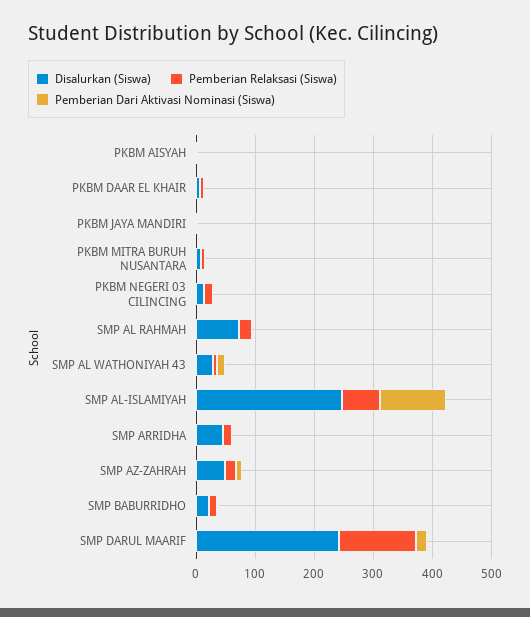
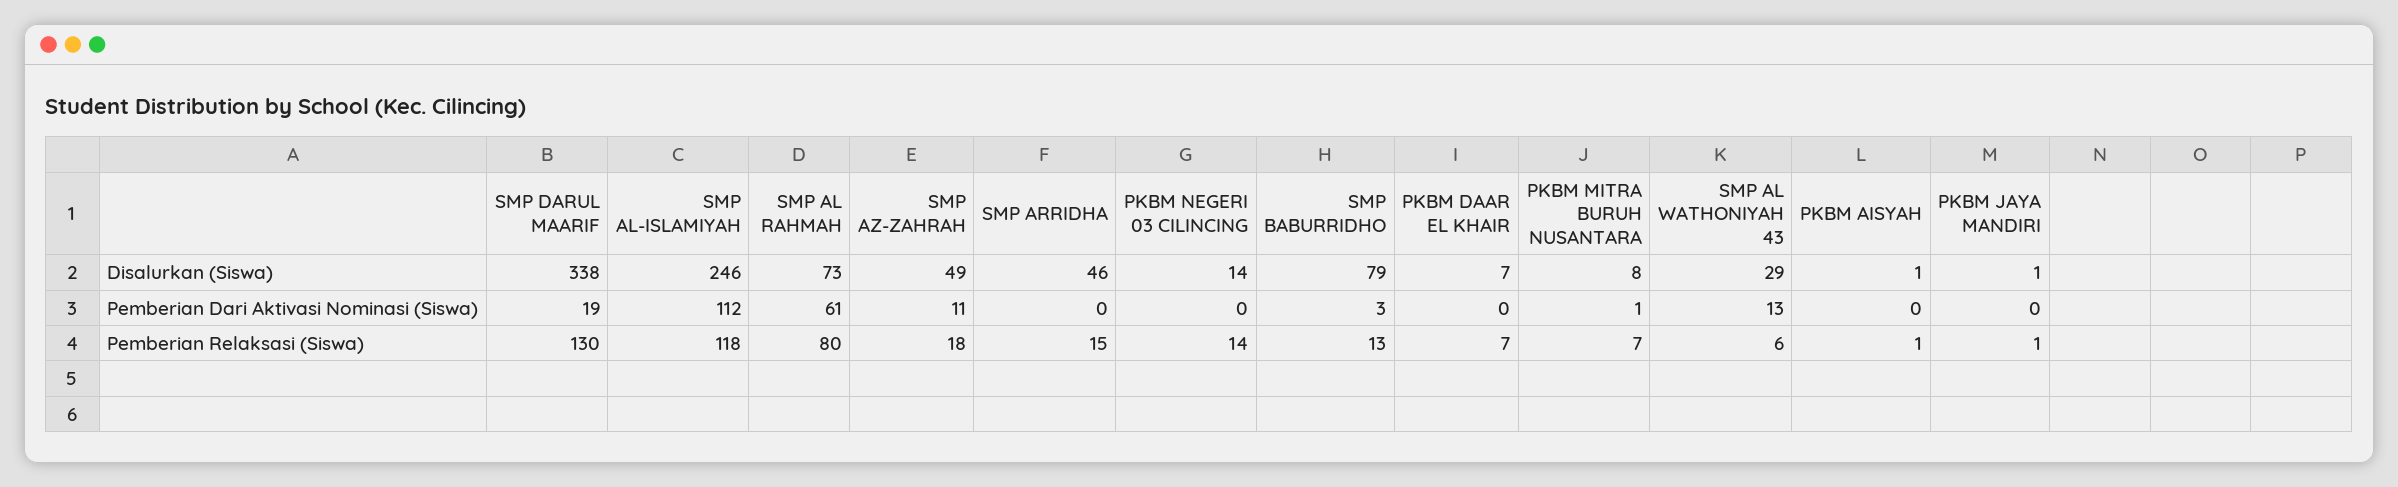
  {
    "Disalurkan (Siswa)": {
      "PKBM AISYAH": 1,
      "PKBM DAAR EL KHAIR": 7,
      "PKBM JAYA MANDIRI": 1,
      "PKBM MITRA BURUH NUSANTARA": 8,
      "PKBM NEGERI 03 CILINCING": 14,
      "SMP AL RAHMAH": 73,
      "SMP AL WATHONIYAH 43": 29,
      "SMP AL-ISLAMIYAH": 246,
      "SMP ARRIDHA": 46,
      "SMP AZ-ZAHRAH": 49,
-     "SMP BABURRIDHO": 20,
+     "SMP BABURRIDHO": 79,
-     "SMP DARUL MAARIF": 240
+     "SMP DARUL MAARIF": 338
    },
    "Pemberian Relaksasi (Siswa)": {
      "PKBM AISYAH": 1,
      "PKBM DAAR EL KHAIR": 7,
      "PKBM JAYA MANDIRI": 1,
      "PKBM MITRA BURUH NUSANTARA": 7,
      "PKBM NEGERI 03 CILINCING": 14,
-     "SMP AL RAHMAH": 20,
+     "SMP AL RAHMAH": 80,
      "SMP AL WATHONIYAH 43": 6,
-     "SMP AL-ISLAMIYAH": 60,
+     "SMP AL-ISLAMIYAH": 118,
      "SMP ARRIDHA": 15,
      "SMP AZ-ZAHRAH": 18,
      "SMP BABURRIDHO": 13,
      "SMP DARUL MAARIF": 130
    },
    "Pemberian Dari Aktivasi Nominasi (Siswa)": {
      "PKBM AISYAH": 0,
      "PKBM DAAR EL KHAIR": 0,
      "PKBM JAYA MANDIRI": 0,
      "PKBM MITRA BURUH NUSANTARA": 1,
      "PKBM NEGERI 03 CILINCING": 0,
-     "SMP AL RAHMAH": 0,
+     "SMP AL RAHMAH": 61,
      "SMP AL WATHONIYAH 43": 13,
      "SMP AL-ISLAMIYAH": 112,
      "SMP ARRIDHA": 0,
      "SMP AZ-ZAHRAH": 11,
      "SMP BABURRIDHO": 3,
      "SMP DARUL MAARIF": 19
    }
  }

